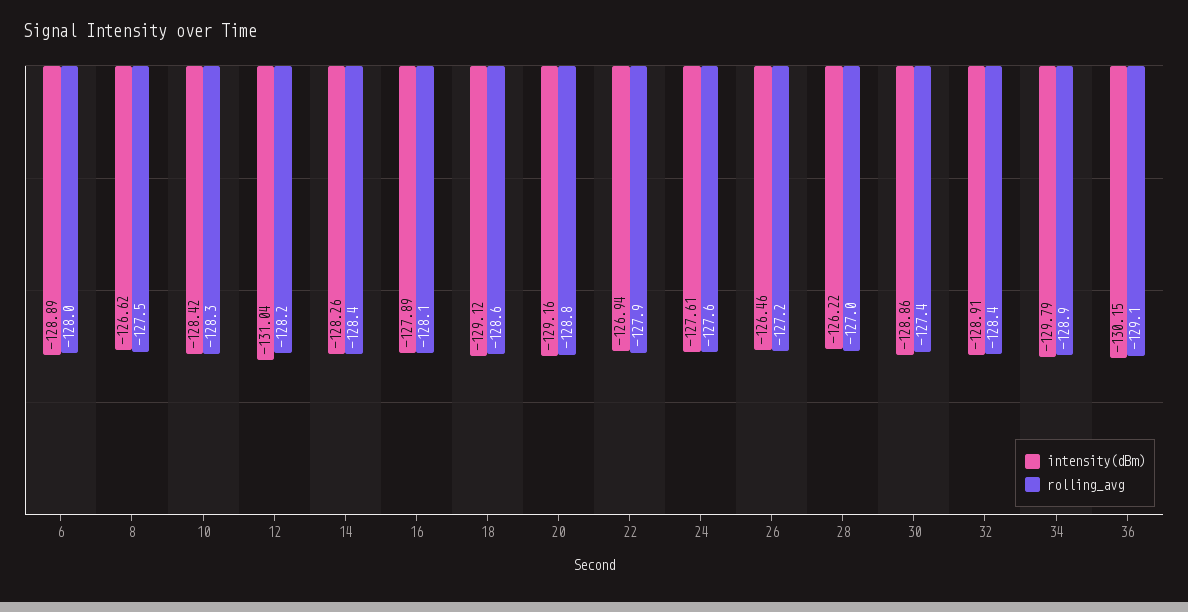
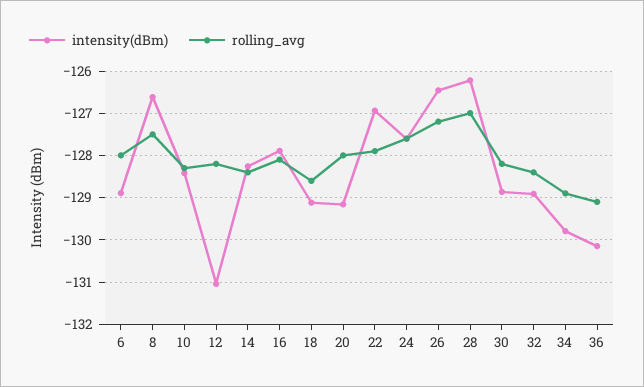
  {
    "intensity(dBm)": {
      "6": -128.89,
      "8": -126.62,
      "10": -128.42,
      "12": -131.04,
      "14": -128.26,
      "16": -127.89,
      "18": -129.12,
      "20": -129.16,
      "22": -126.94,
      "24": -127.61,
      "26": -126.46,
      "28": -126.22,
      "30": -128.86,
      "32": -128.91,
      "34": -129.79,
      "36": -130.15
    },
    "rolling_avg": {
      "6": -128,
      "8": -127.5,
      "10": -128.3,
      "12": -128.2,
      "14": -128.4,
      "16": -128.1,
      "18": -128.6,
-     "20": -128.8,
+     "20": -128,
      "22": -127.9,
      "24": -127.6,
      "26": -127.2,
      "28": -127,
-     "30": -127.4,
+     "30": -128.2,
      "32": -128.4,
      "34": -128.9,
      "36": -129.1
    }
  }

